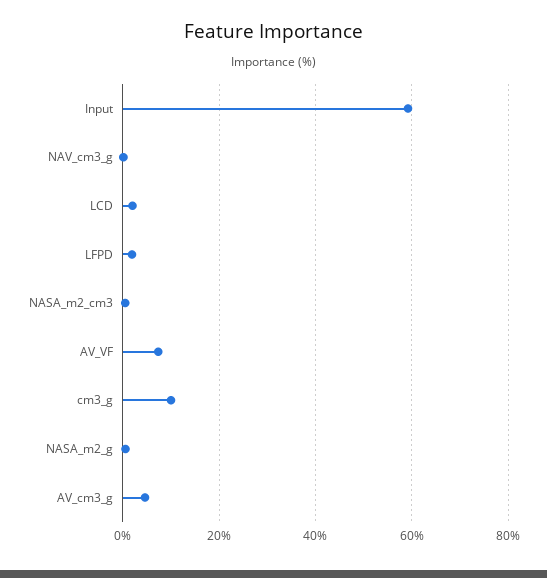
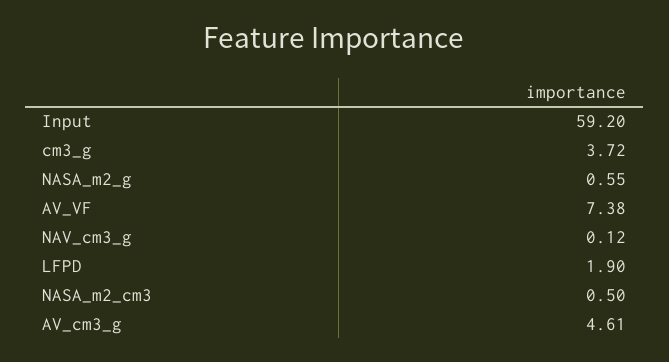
  {
    "Input": 59.2,
    "NAV_cm3_g": 0.12,
-   "LCD": 2,
    "LFPD": 1.9,
    "NASA_m2_cm3": 0.5,
    "AV_VF": 7.38,
-   "cm3_g": 10,
+   "cm3_g": 3.72,
    "NASA_m2_g": 0.55,
    "AV_cm3_g": 4.61
  }

